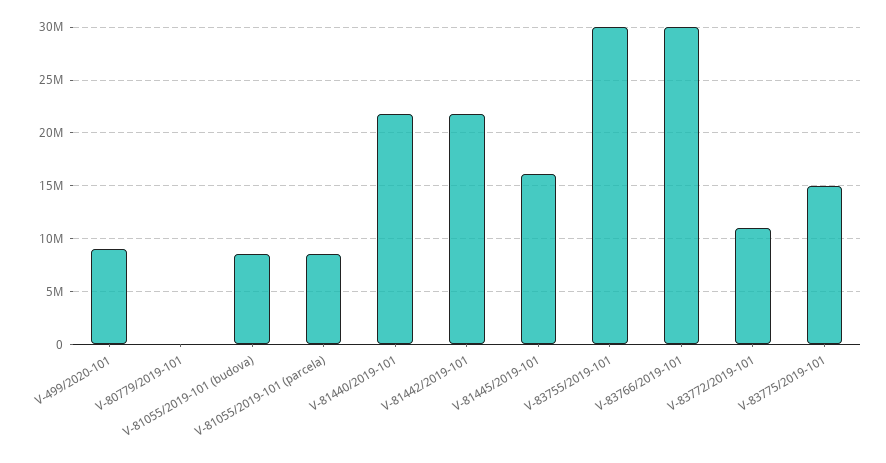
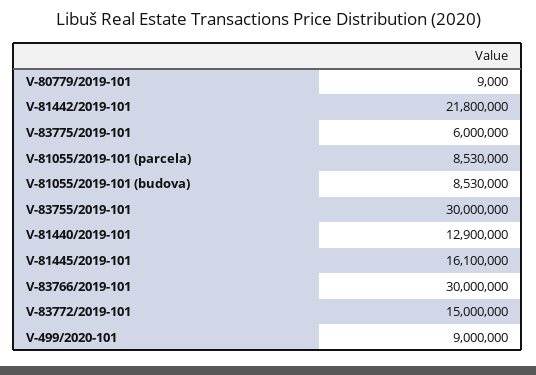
  {
    "V-499/2020-101": 9000000,
    "V-80779/2019-101": 9000,
    "V-81055/2019-101 (budova)": 8530000,
    "V-81055/2019-101 (parcela)": 8530000,
-   "V-81440/2019-101": 22000000,
+   "V-81440/2019-101": 12900000,
    "V-81442/2019-101": 21800000,
    "V-81445/2019-101": 16100000,
    "V-83755/2019-101": 30000000,
    "V-83766/2019-101": 30000000,
-   "V-83772/2019-101": 11000000,
+   "V-83772/2019-101": 15000000,
-   "V-83775/2019-101": 15000000
+   "V-83775/2019-101": 6000000
  }

